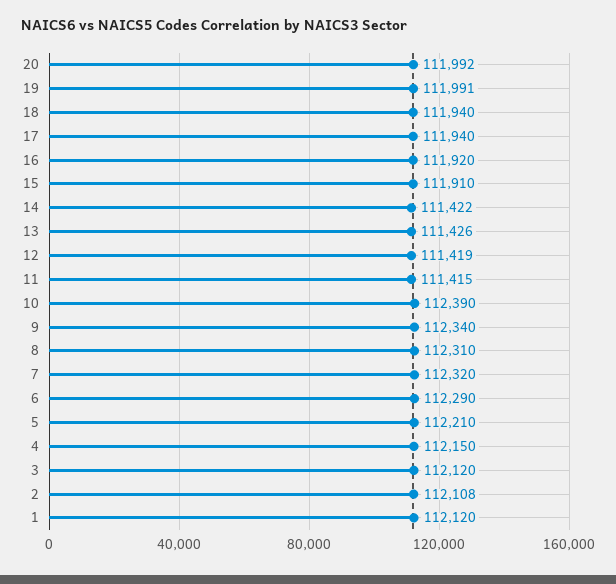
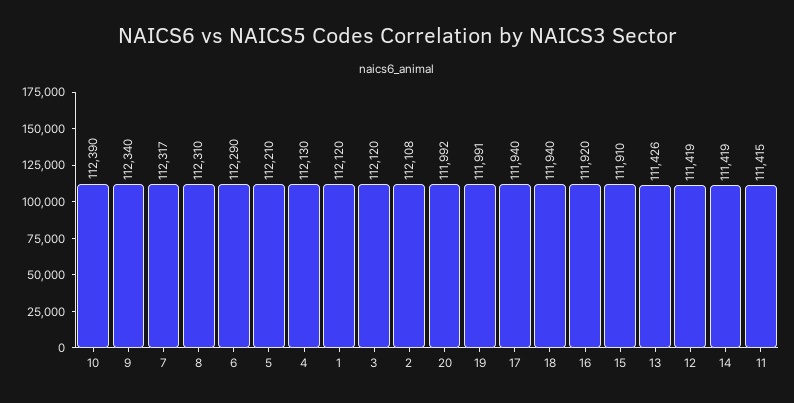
  {
    "20": 111992,
    "19": 111991,
    "18": 111940,
    "17": 111940,
    "16": 111920,
    "15": 111910,
-   "14": 111422,
+   "14": 111419,
    "13": 111426,
    "12": 111419,
    "11": 111415,
    "10": 112390,
    "9": 112340,
    "8": 112310,
-   "7": 112320,
+   "7": 112317,
    "6": 112290,
    "5": 112210,
-   "4": 112150,
+   "4": 112130,
    "3": 112120,
    "2": 112108,
    "1": 112120
  }

